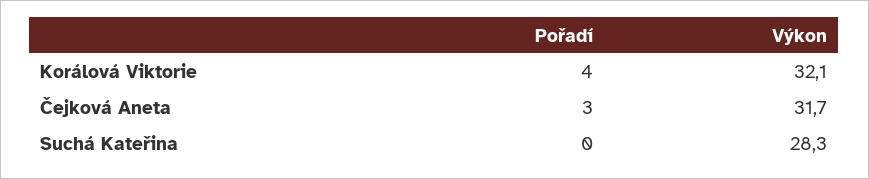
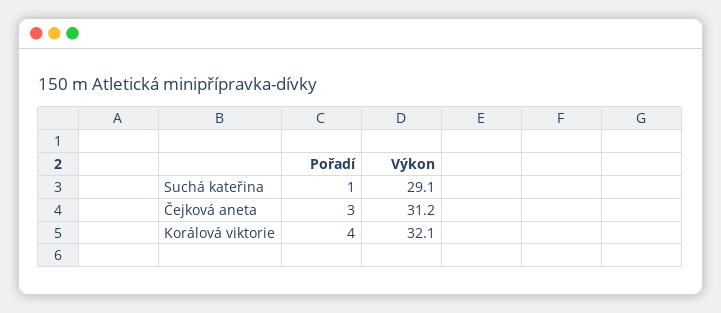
  {
    "Pořadí": {
      "Korálová Viktorie": 4,
      "Čejková Aneta": 3,
-     "Suchá Kateřina": 0
+     "Suchá Kateřina": 1
    },
    "Výkon": {
      "Korálová Viktorie": 32.1,
-     "Čejková Aneta": 31.7,
+     "Čejková Aneta": 31.2,
-     "Suchá Kateřina": 28.3
+     "Suchá Kateřina": 29.1
    }
  }

